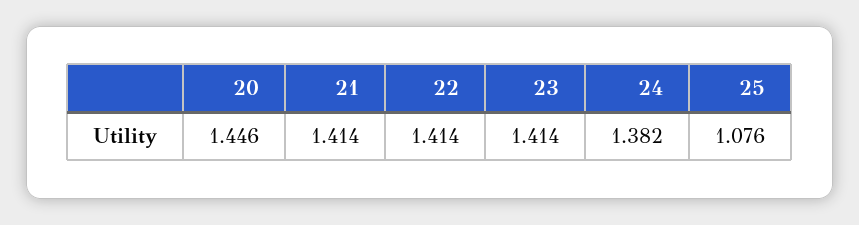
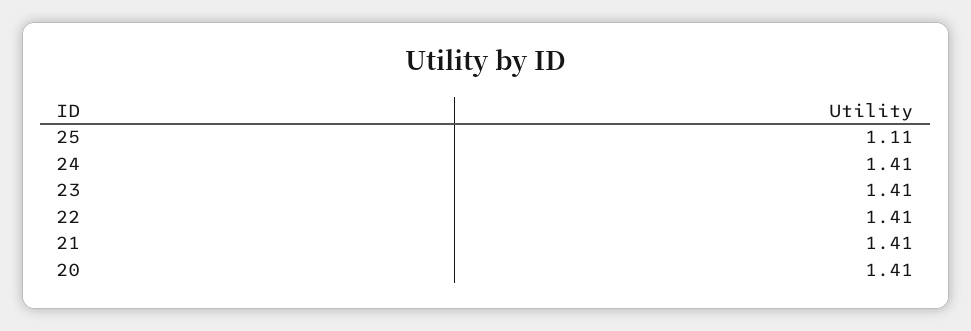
  {
-   "20": 1.446,
+   "20": 1.41,
    "21": 1.414,
    "22": 1.414,
    "23": 1.414,
-   "24": 1.382,
+   "24": 1.41,
-   "25": 1.076
+   "25": 1.11
  }

